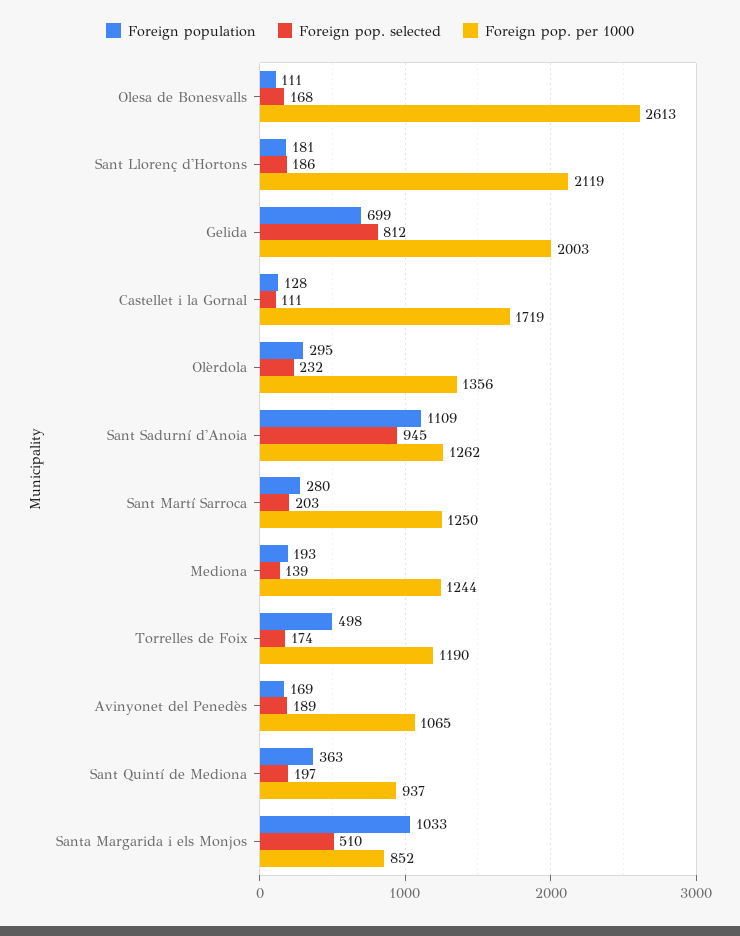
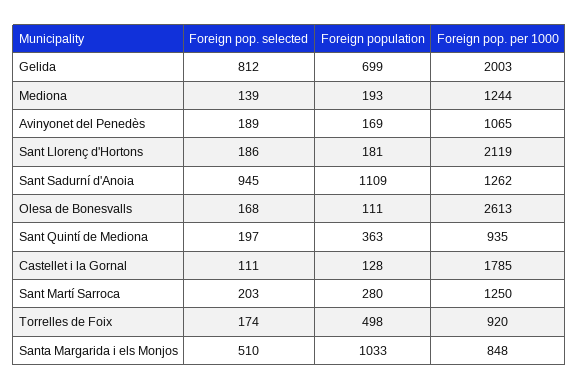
  {
    "Foreign population": {
      "Olesa de Bonesvalls": 111,
      "Sant Llorenç d'Hortons": 181,
      "Gelida": 699,
      "Castellet i la Gornal": 128,
-     "Olèrdola": 295,
      "Sant Sadurní d'Anoia": 1109,
      "Sant Martí Sarroca": 280,
      "Mediona": 193,
      "Torrelles de Foix": 498,
      "Avinyonet del Penedès": 169,
      "Sant Quintí de Mediona": 363,
      "Santa Margarida i els Monjos": 1033
    },
    "Foreign pop. selected": {
      "Olesa de Bonesvalls": 168,
      "Sant Llorenç d'Hortons": 186,
      "Gelida": 812,
      "Castellet i la Gornal": 111,
-     "Olèrdola": 232,
      "Sant Sadurní d'Anoia": 945,
      "Sant Martí Sarroca": 203,
      "Mediona": 139,
      "Torrelles de Foix": 174,
      "Avinyonet del Penedès": 189,
      "Sant Quintí de Mediona": 197,
      "Santa Margarida i els Monjos": 510
    },
    "Foreign pop. per 1000": {
      "Olesa de Bonesvalls": 2613,
      "Sant Llorenç d'Hortons": 2119,
      "Gelida": 2003,
-     "Castellet i la Gornal": 1719,
+     "Castellet i la Gornal": 1785,
-     "Olèrdola": 1356,
      "Sant Sadurní d'Anoia": 1262,
      "Sant Martí Sarroca": 1250,
      "Mediona": 1244,
-     "Torrelles de Foix": 1190,
+     "Torrelles de Foix": 920,
      "Avinyonet del Penedès": 1065,
-     "Sant Quintí de Mediona": 937,
+     "Sant Quintí de Mediona": 935,
-     "Santa Margarida i els Monjos": 852
+     "Santa Margarida i els Monjos": 848
    }
  }

